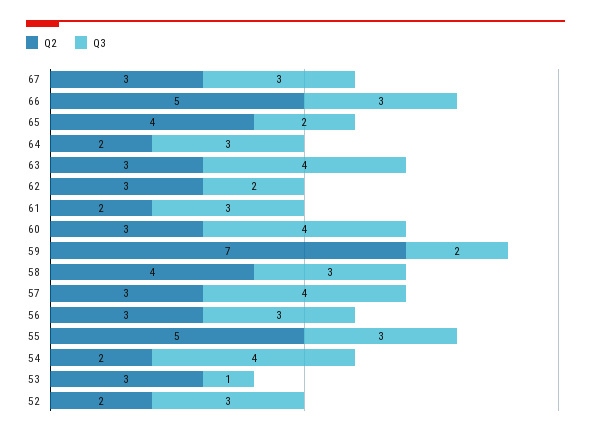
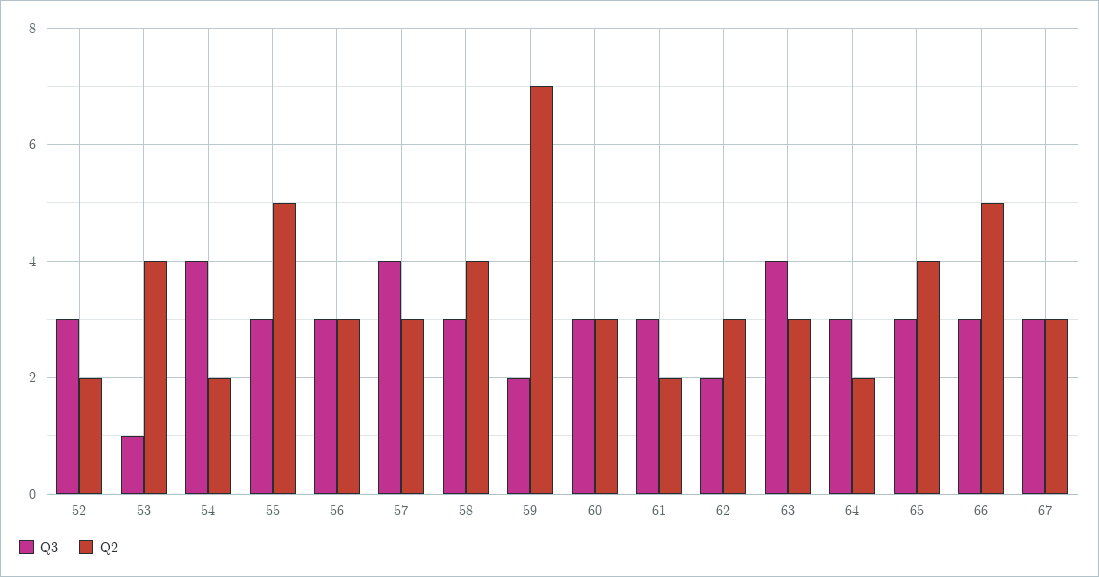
  {
    "Q2": {
      "67": 3,
      "66": 5,
      "65": 4,
      "64": 2,
      "63": 3,
      "62": 3,
      "61": 2,
      "60": 3,
      "59": 7,
      "58": 4,
      "57": 3,
      "56": 3,
      "55": 5,
      "54": 2,
-     "53": 3,
+     "53": 4,
      "52": 2
    },
    "Q3": {
      "67": 3,
      "66": 3,
-     "65": 2,
+     "65": 3,
      "64": 3,
      "63": 4,
      "62": 2,
      "61": 3,
-     "60": 4,
+     "60": 3,
      "59": 2,
      "58": 3,
      "57": 4,
      "56": 3,
      "55": 3,
      "54": 4,
      "53": 1,
      "52": 3
    }
  }

